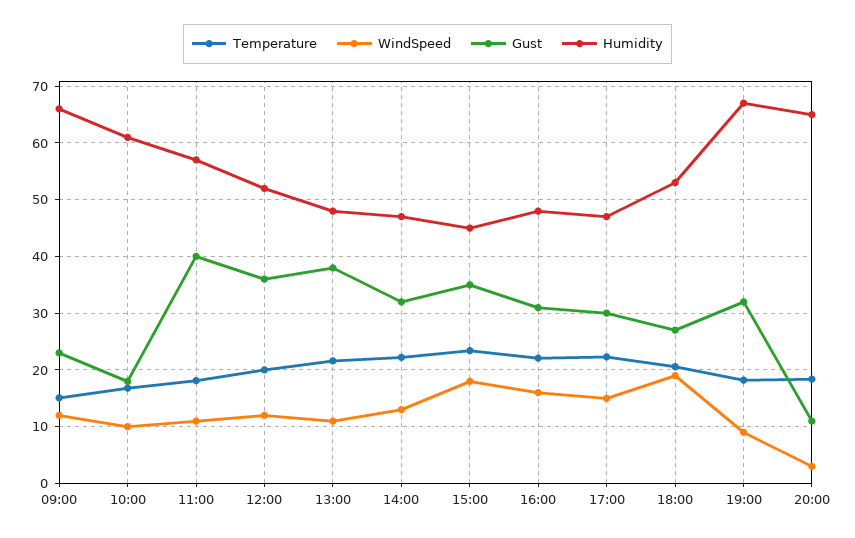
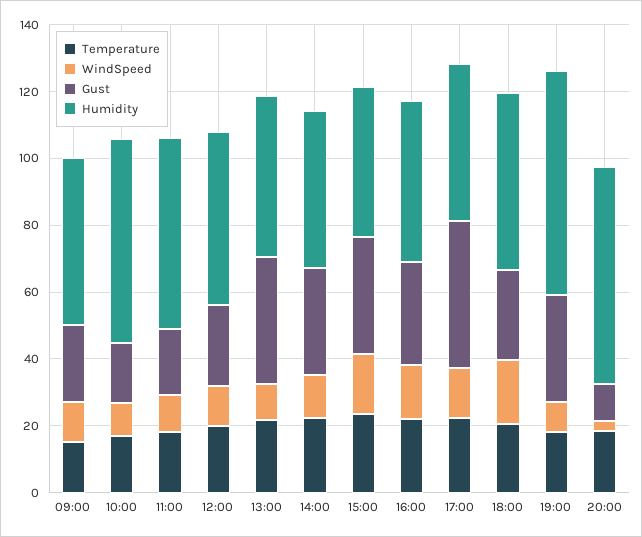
  {
    "Temperature": {
      "09:00": 16,
      "10:00": 16,
      "11:00": 18,
      "12:00": 20,
      "13:00": 22,
      "14:00": 22,
      "15:00": 24,
      "16:00": 22,
      "17:00": 22,
      "18:00": 20,
      "19:00": 18,
      "20:00": 18
    },
    "WindSpeed": {
      "09:00": 12,
      "10:00": 10,
      "11:00": 12,
      "12:00": 12,
      "13:00": 12,
      "14:00": 14,
      "15:00": 18,
      "16:00": 16,
      "17:00": 16,
      "18:00": 20,
      "19:00": 10,
      "20:00": 4
    },
    "Gust": {
      "09:00": 24,
      "10:00": 18,
-     "11:00": 40,
+     "11:00": 20,
-     "12:00": 36,
+     "12:00": 25,
      "13:00": 38,
      "14:00": 32,
      "15:00": 36,
      "16:00": 32,
-     "17:00": 30,
+     "17:00": 45,
      "18:00": 28,
      "19:00": 32,
      "20:00": 12
    },
    "Humidity": {
-     "09:00": 66,
+     "09:00": 50,
      "10:00": 62,
      "11:00": 58,
      "12:00": 52,
      "13:00": 48,
      "14:00": 48,
      "15:00": 46,
      "16:00": 48,
      "17:00": 48,
      "18:00": 54,
      "19:00": 68,
      "20:00": 66
    }
  }

